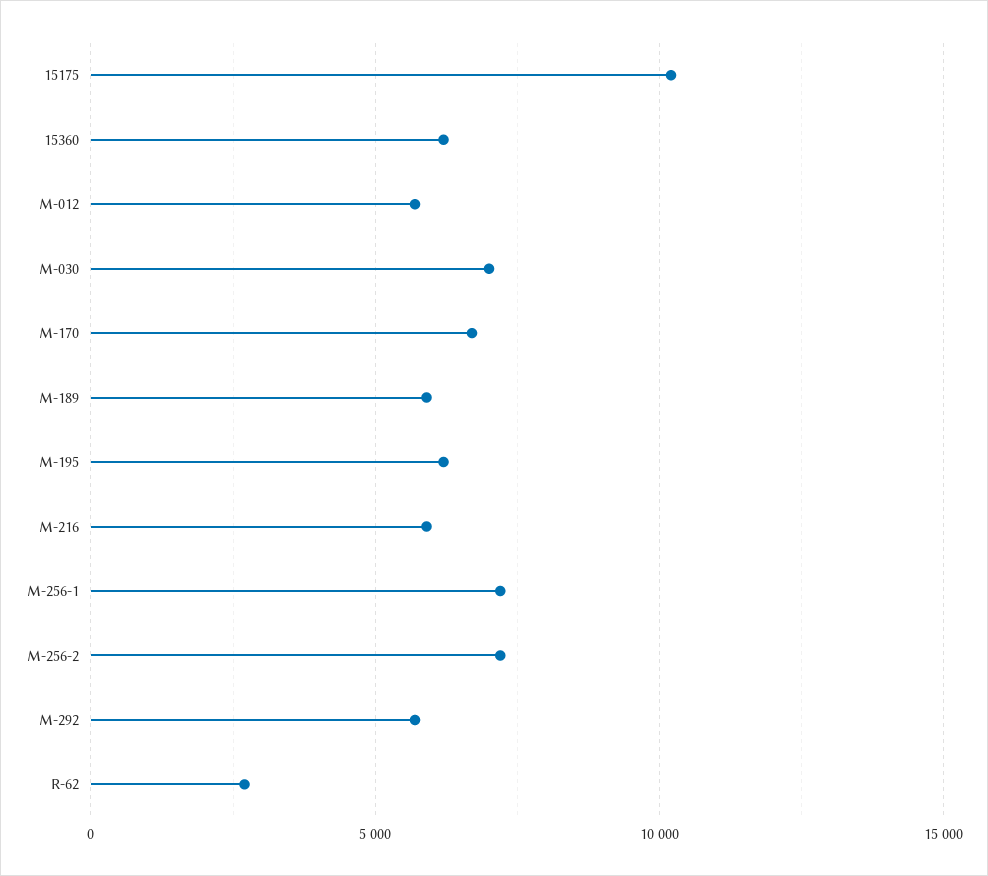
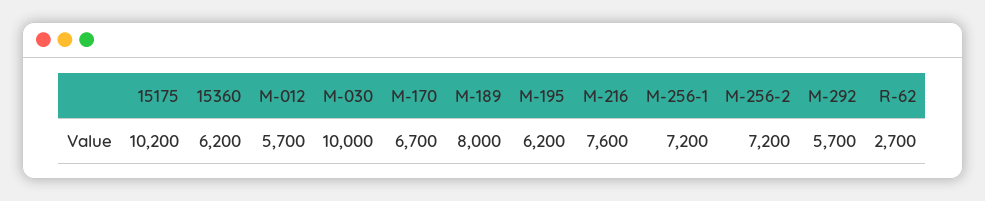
  {
    "15175": 10200,
    "15360": 6200,
    "M-012": 5700,
-   "M-030": 7000,
+   "M-030": 10000,
    "M-170": 6700,
-   "M-189": 6000,
+   "M-189": 8000,
    "M-195": 6200,
-   "M-216": 6000,
+   "M-216": 7600,
    "M-256-1": 7200,
    "M-256-2": 7200,
    "M-292": 5700,
    "R-62": 2700
  }

